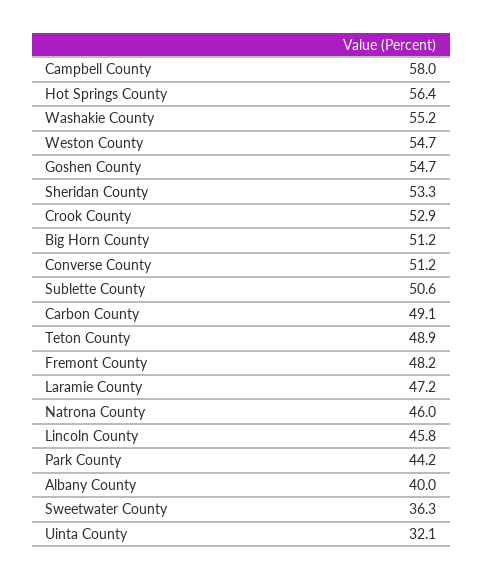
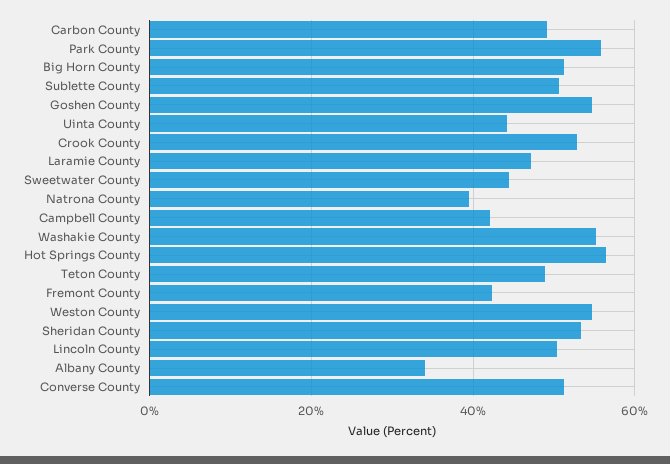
  {
-   "Campbell County": 58,
+   "Campbell County": 42,
    "Hot Springs County": 56.4,
    "Washakie County": 55.2,
    "Weston County": 54.7,
    "Goshen County": 54.7,
    "Sheridan County": 53.3,
    "Crook County": 52.9,
    "Big Horn County": 51.2,
    "Converse County": 51.2,
    "Sublette County": 50.6,
    "Carbon County": 49.1,
    "Teton County": 48.9,
-   "Fremont County": 48.2,
+   "Fremont County": 42,
    "Laramie County": 47.2,
-   "Natrona County": 46,
+   "Natrona County": 40,
-   "Lincoln County": 45.8,
+   "Lincoln County": 50,
-   "Park County": 44.2,
+   "Park County": 56,
-   "Albany County": 40,
+   "Albany County": 34,
-   "Sweetwater County": 36.3,
+   "Sweetwater County": 44,
-   "Uinta County": 32.1
+   "Uinta County": 44
  }

